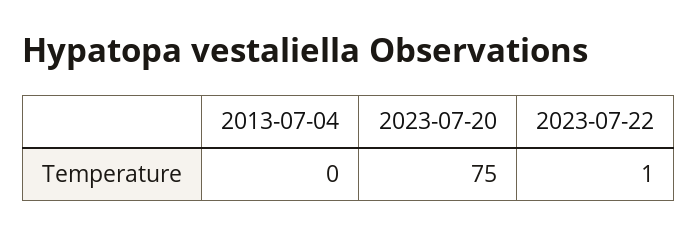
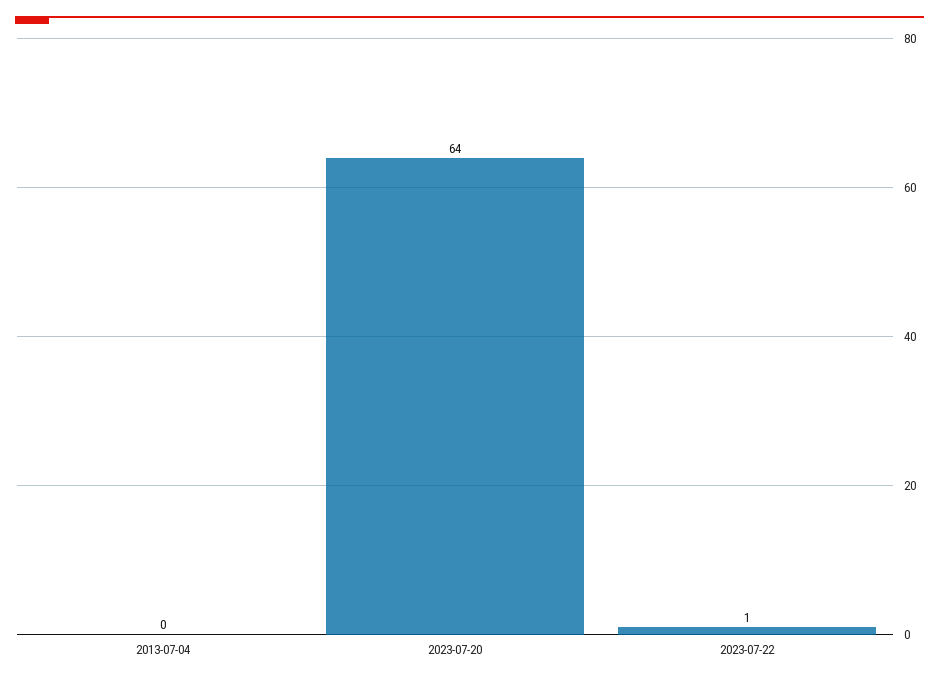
  {
    "2013-07-04": 0,
-   "2023-07-20": 75,
+   "2023-07-20": 64,
    "2023-07-22": 1
  }

